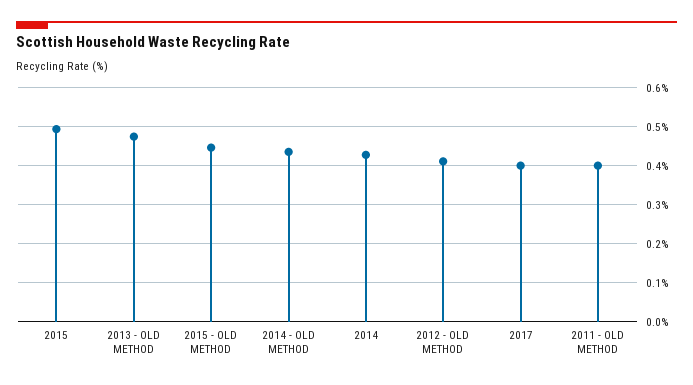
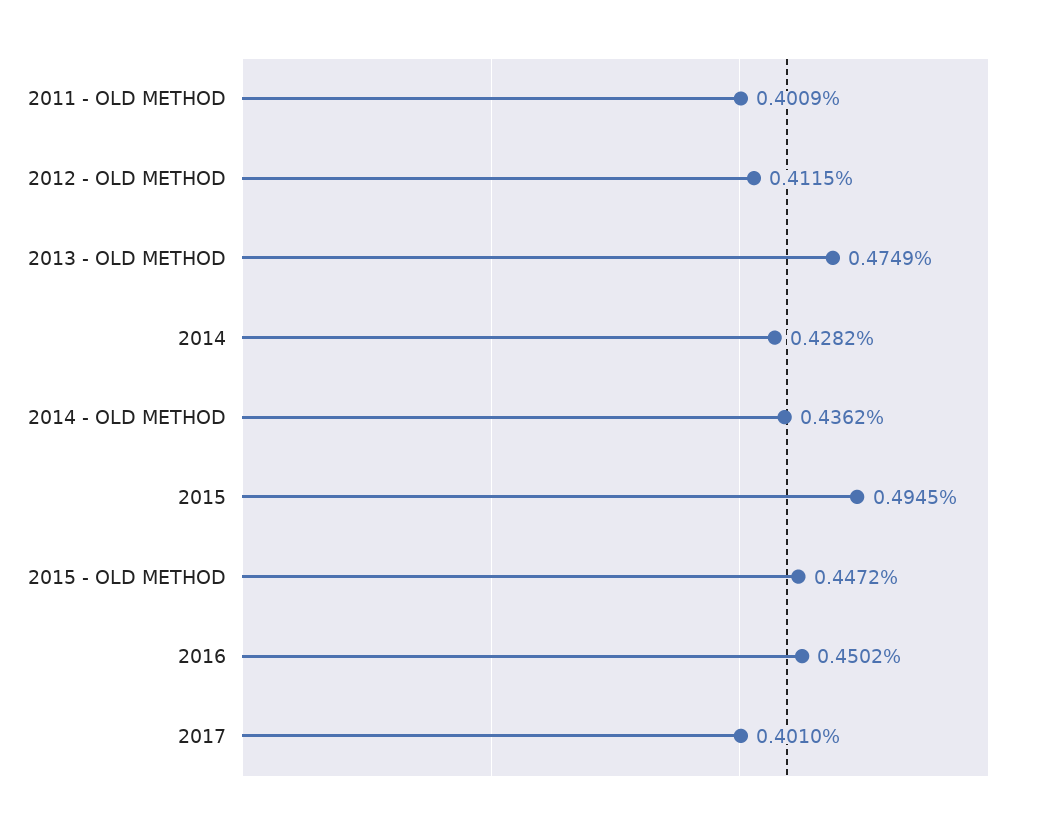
  {
    "2015": 0.4945,
    "2013 - OLD METHOD": 0.4749,
    "2015 - OLD METHOD": 0.4472,
    "2014 - OLD METHOD": 0.4362,
    "2014": 0.4282,
    "2012 - OLD METHOD": 0.4115,
    "2017": 0.401,
-   "2011 - OLD METHOD": 0.4009
+   "2011 - OLD METHOD": 0.4009,
+   "2016": 0.4502
  }

